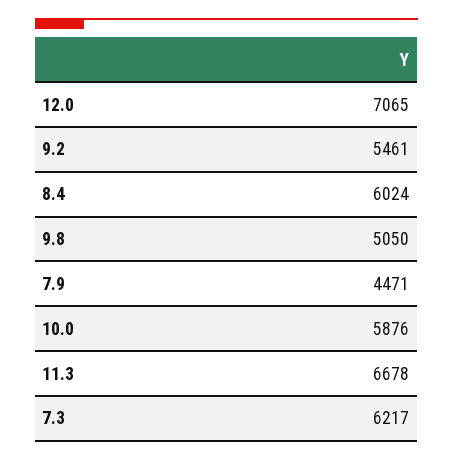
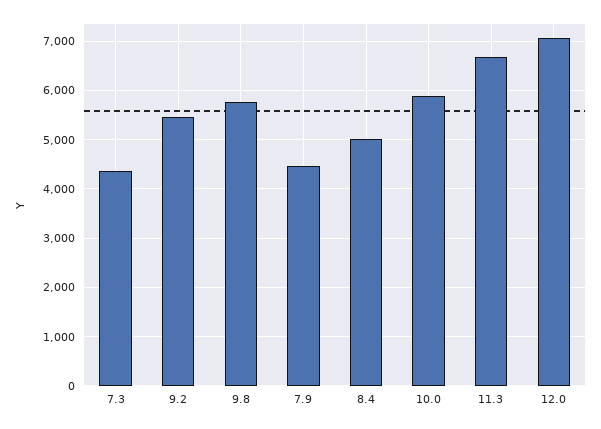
  {
    "12.0": 7065,
    "9.2": 5461,
-   "8.4": 6024,
+   "8.4": 5000,
-   "9.8": 5050,
+   "9.8": 5800,
    "7.9": 4471,
    "10.0": 5876,
    "11.3": 6678,
-   "7.3": 6217
+   "7.3": 4400
  }

